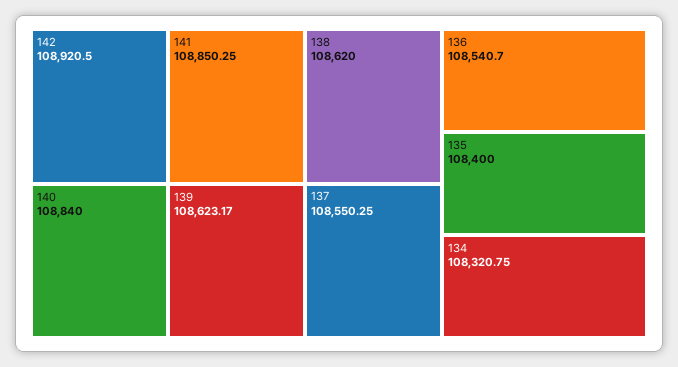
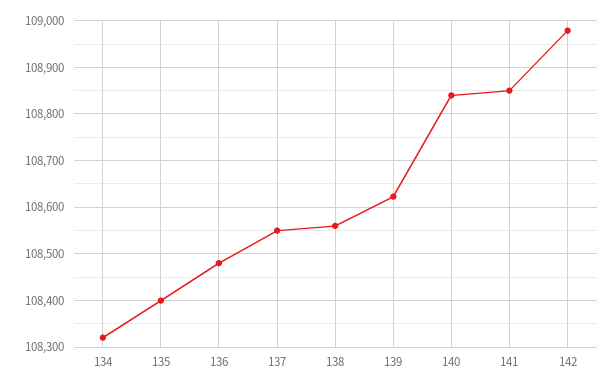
  {
-   "142": 108920.5,
+   "142": 108980,
    "141": 108850.25,
    "140": 108840,
    "139": 108623.17,
-   "138": 108620,
+   "138": 108560,
    "137": 108550.25,
-   "136": 108540.7,
+   "136": 108480,
    "135": 108400,
    "134": 108320.75
  }

